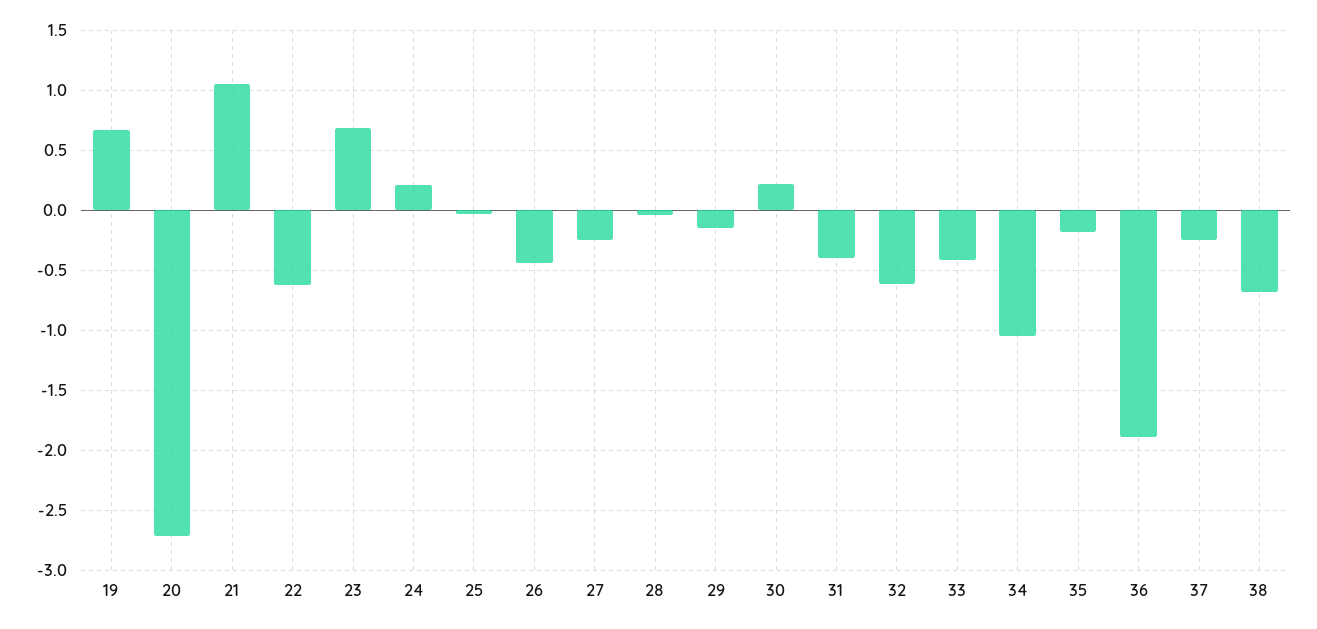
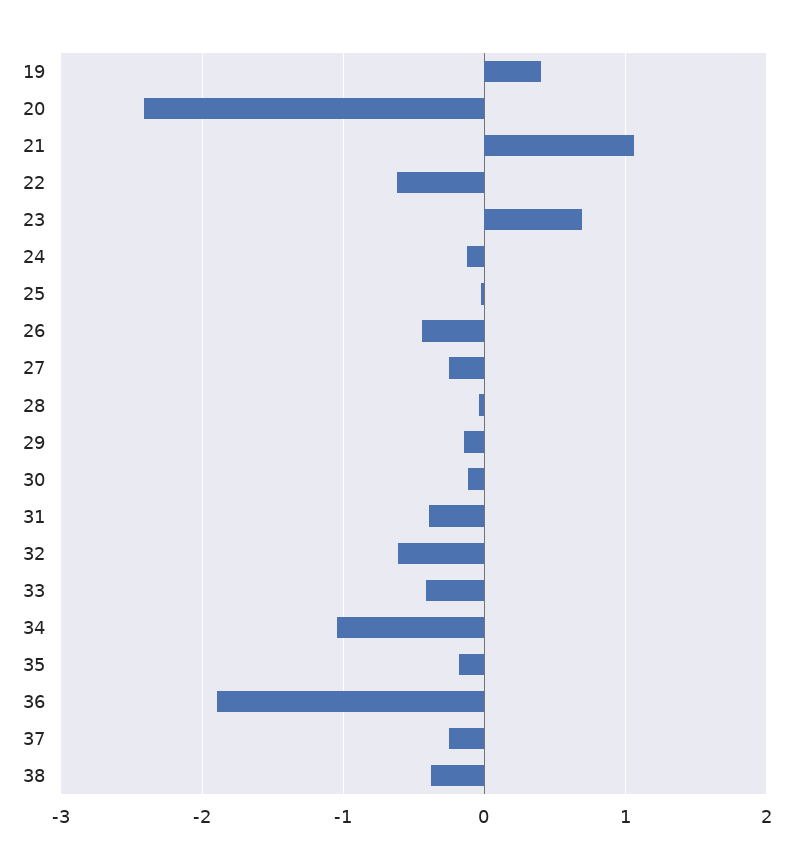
  {
-   "19": 0.7,
+   "19": 0.4,
-   "20": -2.7,
+   "20": -2.4,
    "21": 1.1,
    "22": -0.6,
    "23": 0.7,
-   "24": 0.2,
+   "24": -0.1,
    "25": 0,
    "26": -0.4,
    "27": -0.2,
    "28": 0,
    "29": -0.1,
-   "30": 0.2,
+   "30": -0.1,
    "31": -0.4,
    "32": -0.6,
    "33": -0.4,
    "34": -1,
    "35": -0.2,
    "36": -1.9,
    "37": -0.3,
-   "38": -0.7
+   "38": -0.4
  }

